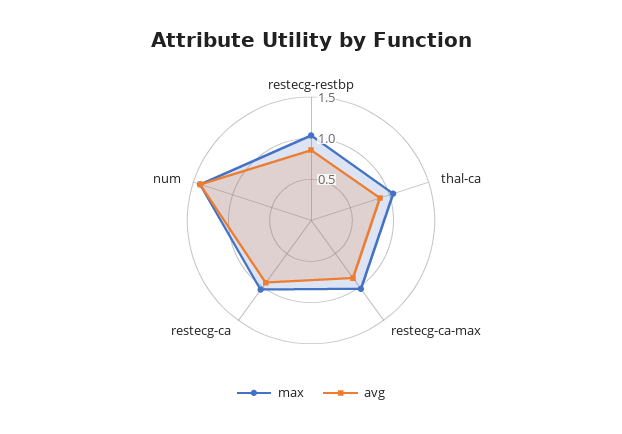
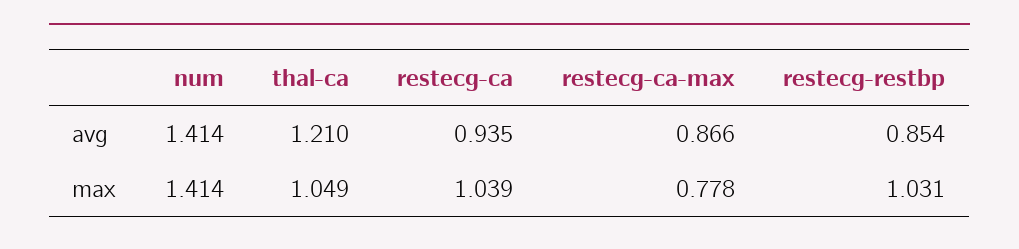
  {
    "max": {
      "restecg-restbp": 1.031,
      "thal-ca": 1.049,
-     "restecg-ca-max": 1,
+     "restecg-ca-max": 0.778,
      "restecg-ca": 1.039,
      "num": 1.414
    },
    "avg": {
      "restecg-restbp": 0.854,
-     "thal-ca": 0.9,
+     "thal-ca": 1.21,
      "restecg-ca-max": 0.866,
      "restecg-ca": 0.935,
      "num": 1.414
    }
  }

